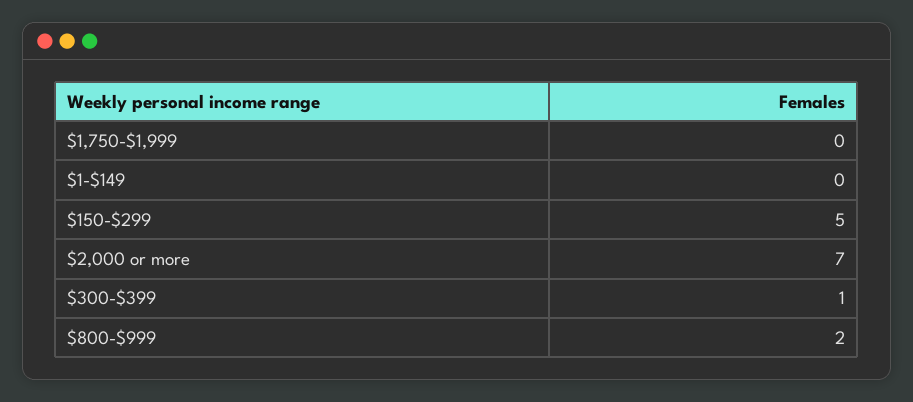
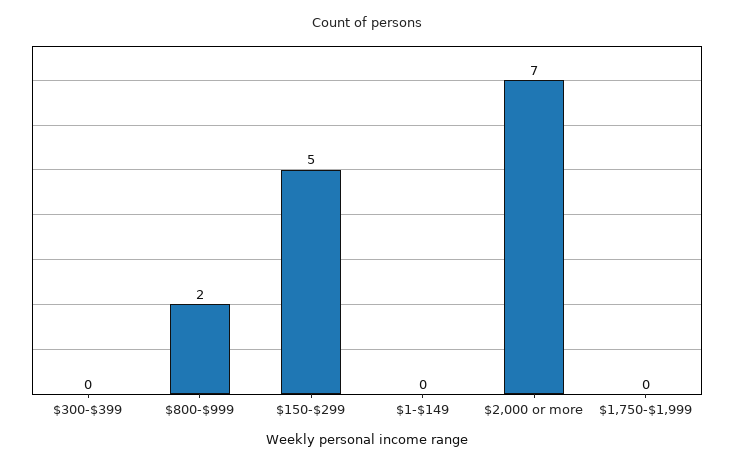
  {
    "$1,750-$1,999": 0,
    "$1-$149": 0,
    "$150-$299": 5,
    "$2,000 or more": 7,
-   "$300-$399": 1,
+   "$300-$399": 0,
    "$800-$999": 2
  }

